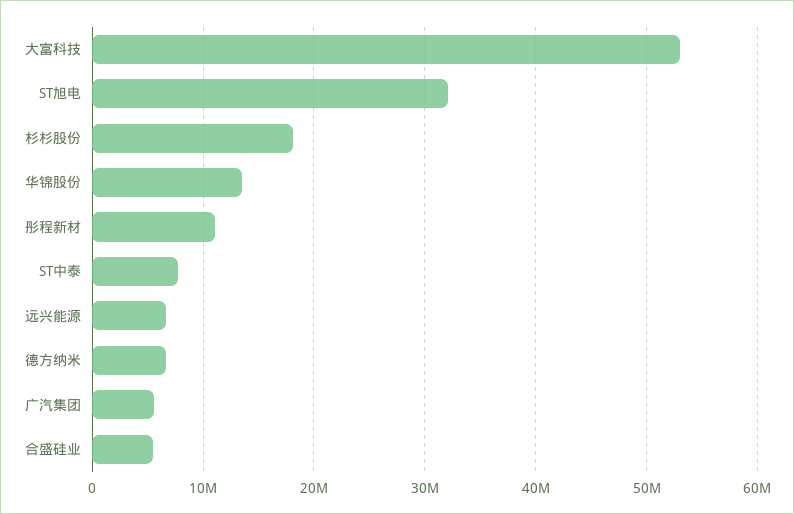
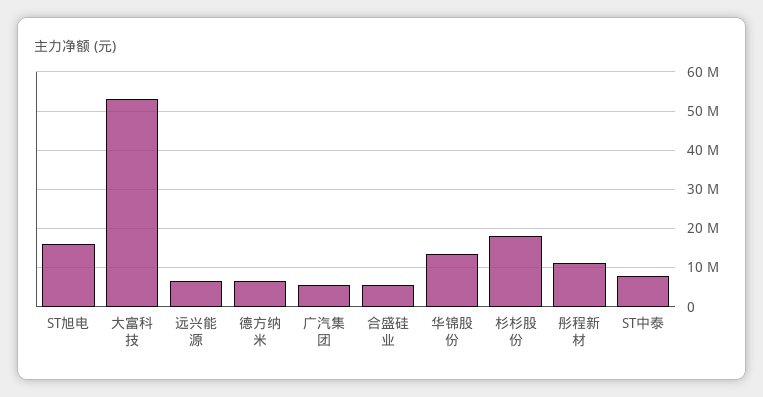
  {
    "大富科技": 53000000,
-   "ST旭电": 32000000,
+   "ST旭电": 16000000,
    "杉杉股份": 18000000,
    "华锦股份": 13000000,
    "彤程新材": 11000000,
    "ST中泰": 8000000,
    "远兴能源": 7000000,
    "德方纳米": 7000000,
    "广汽集团": 6000000,
    "合盛硅业": 5000000
  }

